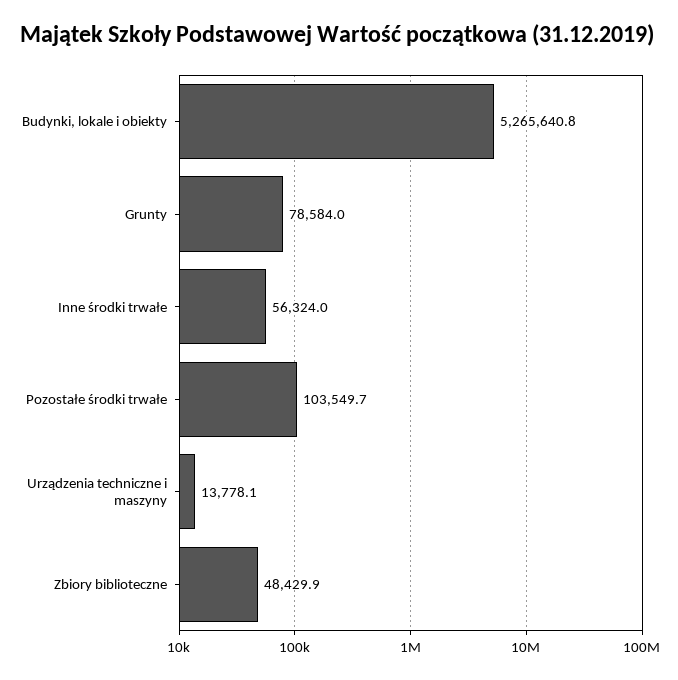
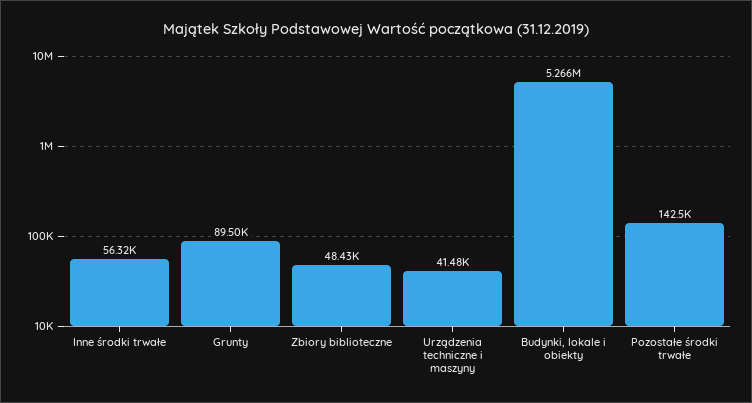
  {
    "Budynki, lokale i obiekty": 5265640.8,
-   "Grunty": 78584,
+   "Grunty": 89500,
    "Inne środki trwałe": 56324,
-   "Pozostałe środki trwałe": 103549.7,
+   "Pozostałe środki trwałe": 142500,
-   "Urządzenia techniczne i maszyny": 13778.1,
+   "Urządzenia techniczne i maszyny": 41480,
    "Zbiory biblioteczne": 48429.9
  }

